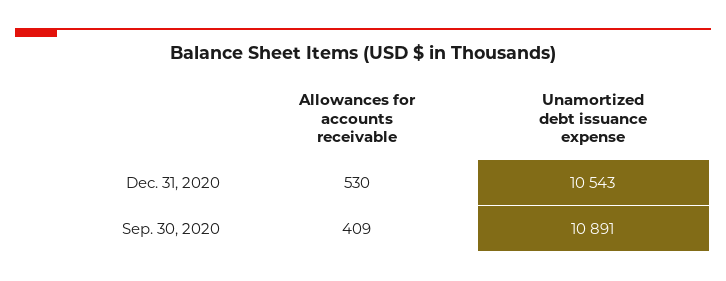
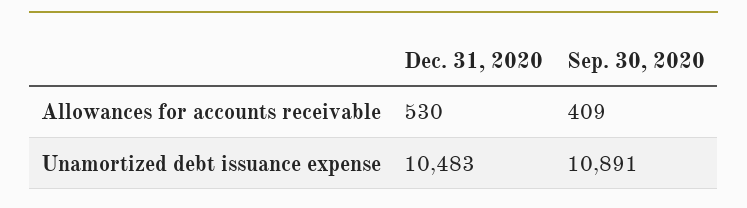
  {
    "Allowances for accounts receivable": {
      "Dec. 31, 2020": 530,
      "Sep. 30, 2020": 409
    },
    "Unamortized debt issuance expense": {
-     "Dec. 31, 2020": 10543,
+     "Dec. 31, 2020": 10483,
      "Sep. 30, 2020": 10891
    }
  }

